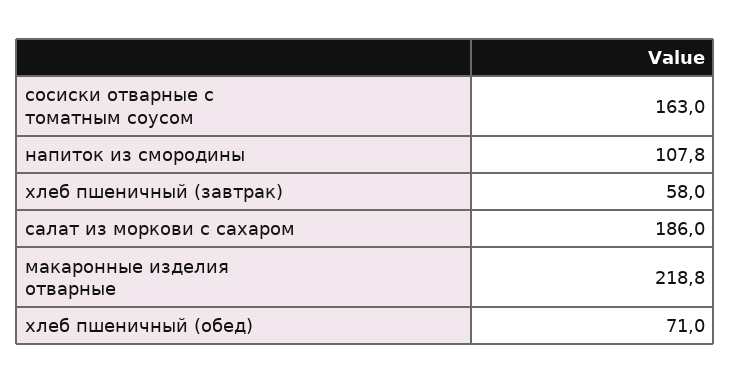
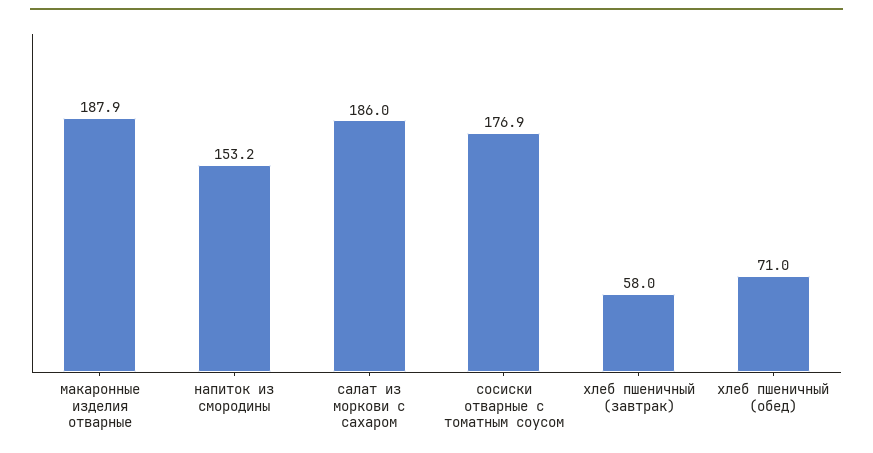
  {
-   "сосиски отварные с томатным соусом": 163,
+   "сосиски отварные с томатным соусом": 176.9,
-   "напиток из смородины": 107.8,
+   "напиток из смородины": 153.2,
    "хлеб пшеничный (завтрак)": 58,
    "салат из моркови с сахаром": 186,
-   "макаронные изделия отварные": 218.8,
+   "макаронные изделия отварные": 187.9,
    "хлеб пшеничный (обед)": 71
  }

